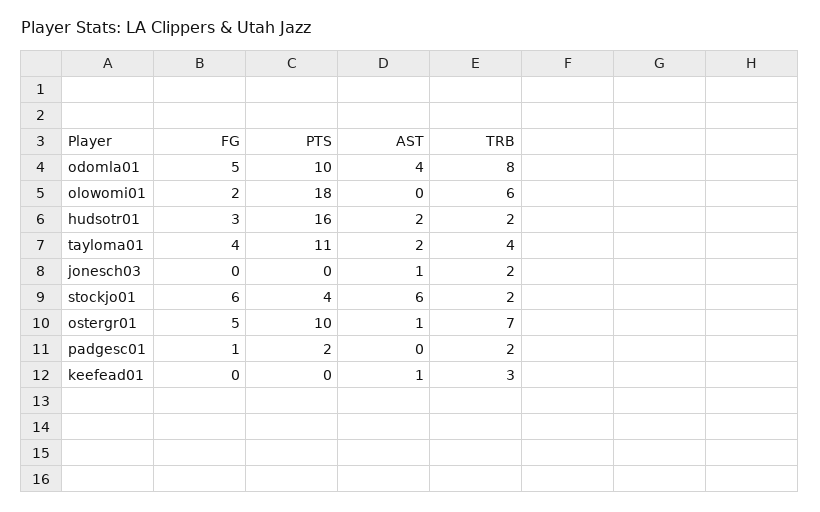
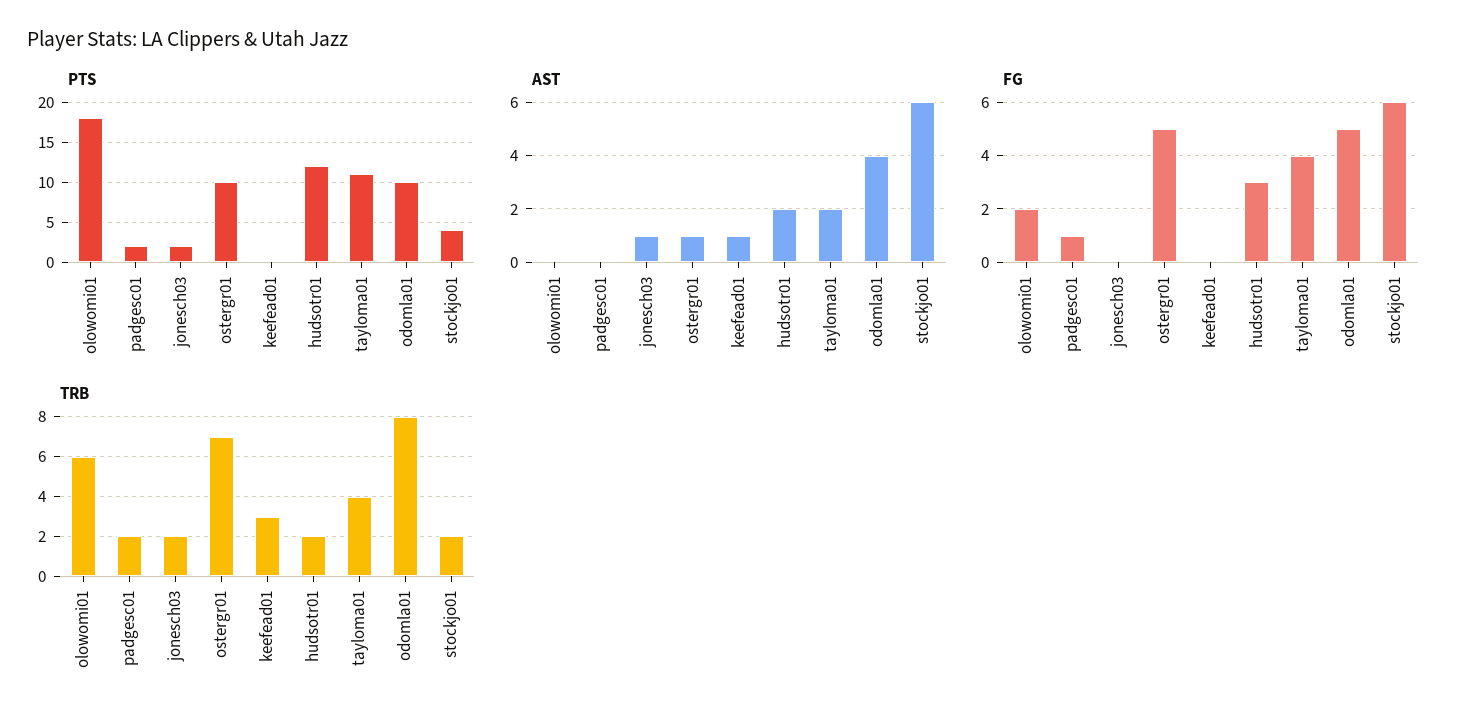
  {
    "FG": {
      "odomla01": 5,
      "olowomi01": 2,
      "hudsotr01": 3,
      "tayloma01": 4,
      "jonesch03": 0,
      "stockjo01": 6,
      "ostergr01": 5,
      "padgesc01": 1,
      "keefead01": 0
    },
    "PTS": {
      "odomla01": 10,
      "olowomi01": 18,
-     "hudsotr01": 16,
+     "hudsotr01": 12,
      "tayloma01": 11,
-     "jonesch03": 0,
+     "jonesch03": 2,
      "stockjo01": 4,
      "ostergr01": 10,
      "padgesc01": 2,
      "keefead01": 0
    },
    "AST": {
      "odomla01": 4,
      "olowomi01": 0,
      "hudsotr01": 2,
      "tayloma01": 2,
      "jonesch03": 1,
      "stockjo01": 6,
      "ostergr01": 1,
      "padgesc01": 0,
      "keefead01": 1
    },
    "TRB": {
      "odomla01": 8,
      "olowomi01": 6,
      "hudsotr01": 2,
      "tayloma01": 4,
      "jonesch03": 2,
      "stockjo01": 2,
      "ostergr01": 7,
      "padgesc01": 2,
      "keefead01": 3
    }
  }

